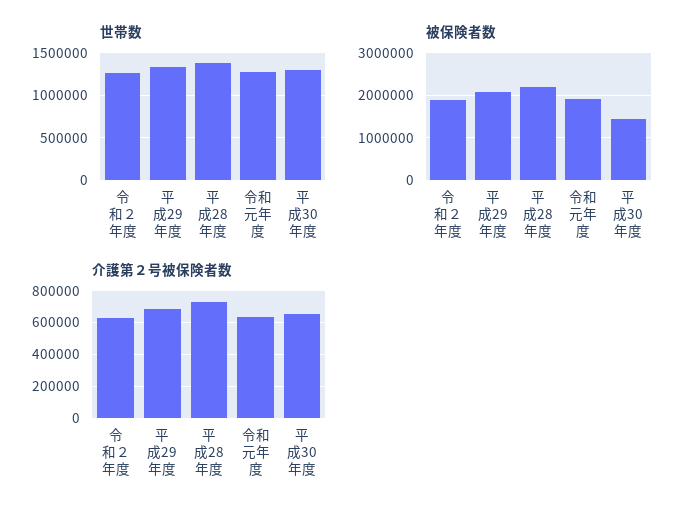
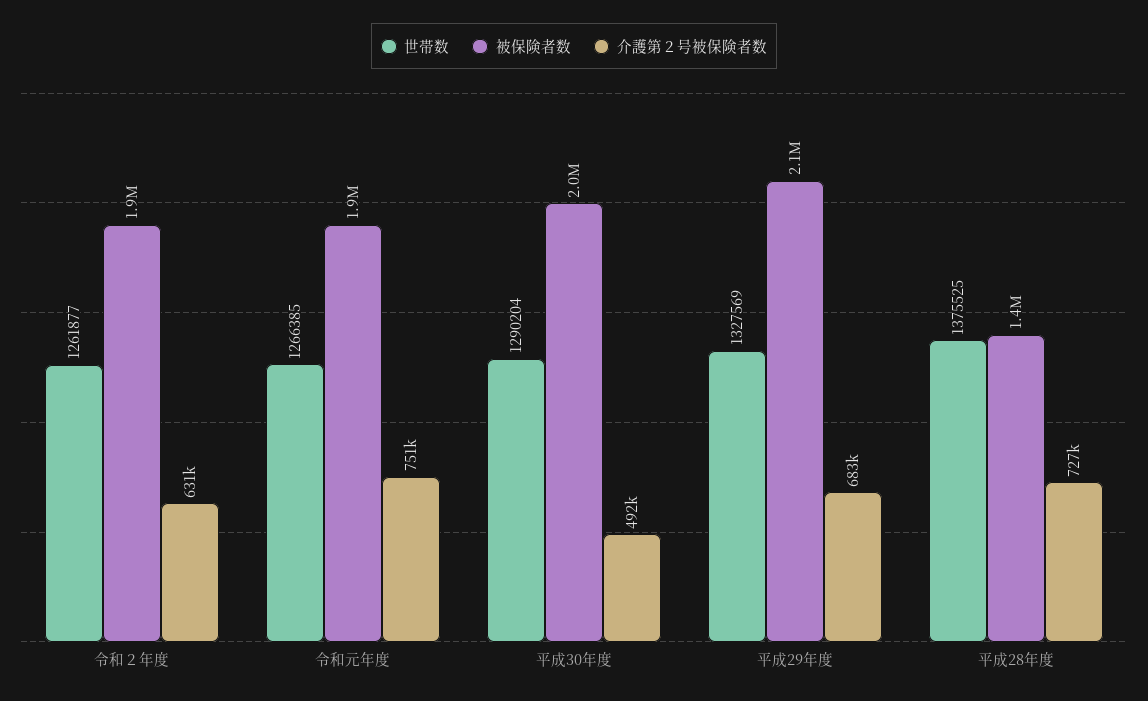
  {
    "世帯数": {
      "令和２年度": 1261877,
      "平成29年度": 1327569,
      "平成28年度": 1375525,
      "令和元年度": 1266385,
      "平成30年度": 1290204
    },
    "被保険者数": {
      "令和２年度": 1900000,
      "平成29年度": 2100000,
-     "平成28年度": 2200000,
+     "平成28年度": 1400000,
      "令和元年度": 1900000,
-     "平成30年度": 1400000
+     "平成30年度": 2000000
    },
    "介護第２号被保険者数": {
      "令和２年度": 631000,
      "平成29年度": 683000,
      "平成28年度": 727000,
-     "令和元年度": 650000,
+     "令和元年度": 751000,
-     "平成30年度": 650000
+     "平成30年度": 492000
    }
  }

